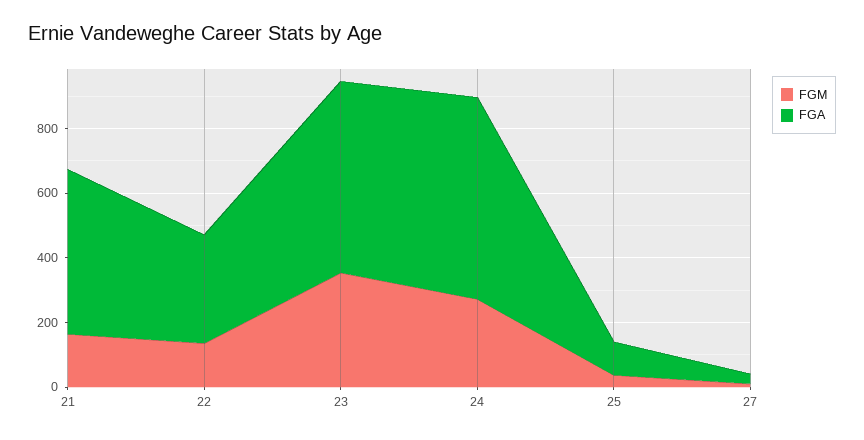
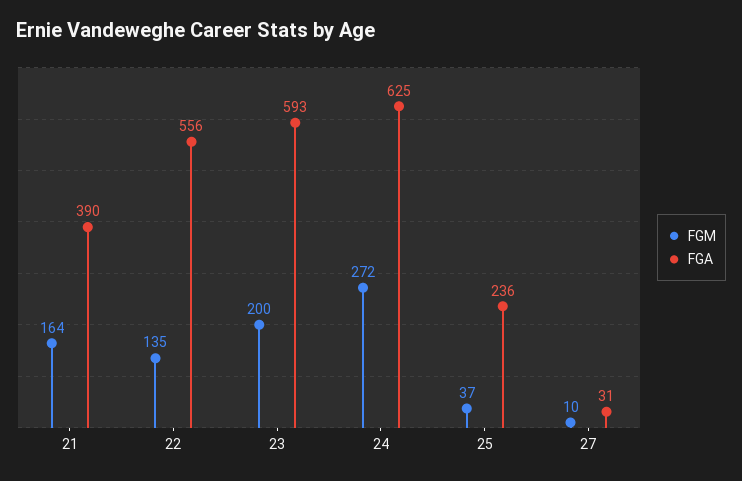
  {
    "FGM": {
      "21": 164,
      "22": 135,
-     "23": 350,
+     "23": 200,
      "24": 272,
      "25": 37,
      "27": 10
    },
    "FGA": {
-     "21": 500,
+     "21": 390,
-     "22": 350,
+     "22": 556,
      "23": 593,
      "24": 625,
-     "25": 100,
+     "25": 236,
      "27": 31
    }
  }

